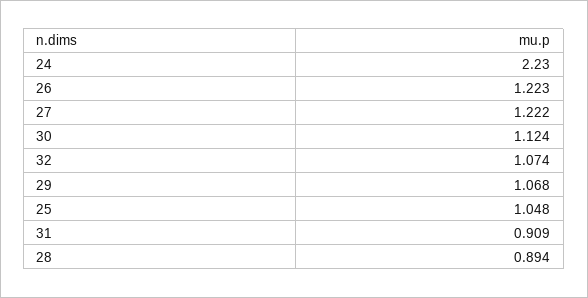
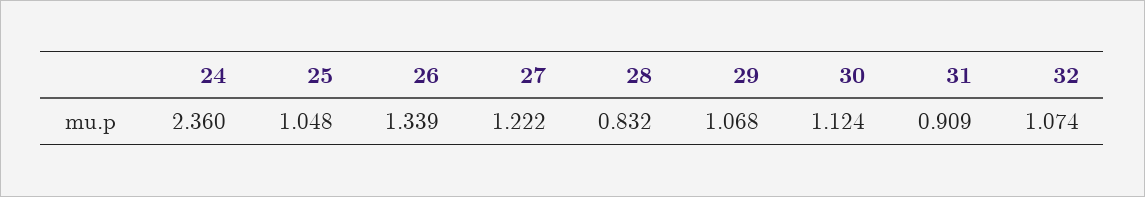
  {
-   "24": 2.23,
+   "24": 2.36,
-   "26": 1.223,
+   "26": 1.339,
    "27": 1.222,
    "30": 1.124,
    "32": 1.074,
    "29": 1.068,
    "25": 1.048,
    "31": 0.909,
-   "28": 0.894
+   "28": 0.832
  }

